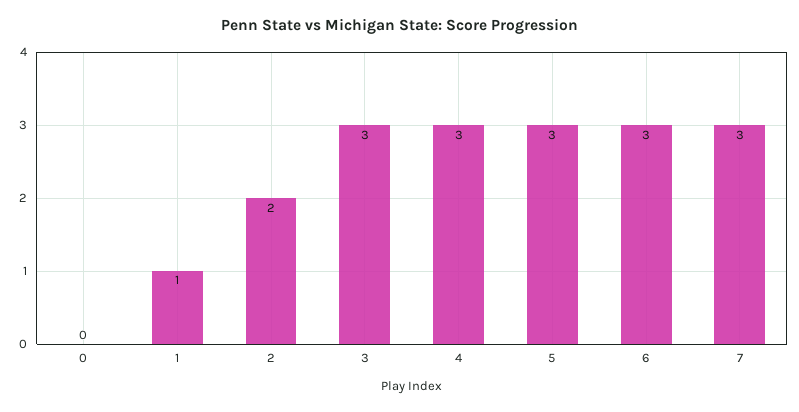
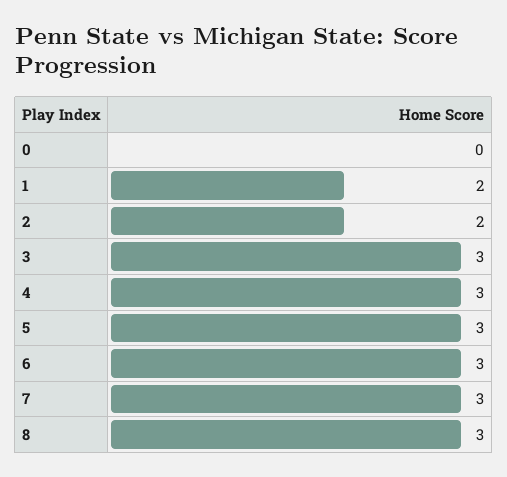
  {
    "0": 0,
-   "1": 1,
+   "1": 2,
    "2": 2,
    "3": 3,
    "4": 3,
    "5": 3,
    "6": 3,
-   "7": 3
+   "7": 3,
+   "8": 3
  }

